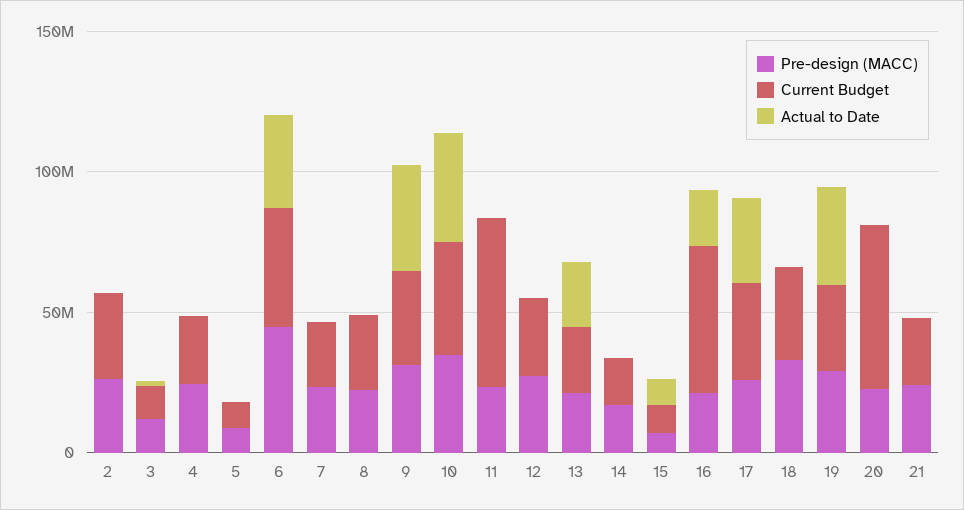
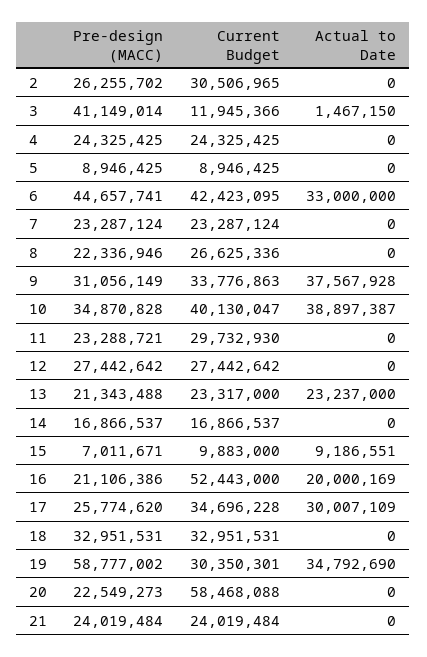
  {
    "Pre-design (MACC)": {
      "2": 26255702,
-     "3": 10000000,
+     "3": 41149014,
      "4": 24325425,
      "5": 8946425,
      "6": 44657741,
      "7": 23287124,
      "8": 22336946,
      "9": 31056149,
      "10": 34870828,
      "11": 23288721,
      "12": 27442642,
      "13": 21343488,
      "14": 16866537,
      "15": 7011671,
      "16": 21106386,
      "17": 25774620,
      "18": 32951531,
-     "19": 30000000,
+     "19": 58777002,
      "20": 22549273,
      "21": 24019484
    },
    "Current Budget": {
      "2": 30506965,
      "3": 11945366,
      "4": 24325425,
      "5": 8946425,
      "6": 42423095,
      "7": 23287124,
      "8": 26625336,
      "9": 33776863,
      "10": 40130047,
-     "11": 60000000,
+     "11": 29732930,
      "12": 27442642,
      "13": 23317000,
      "14": 16866537,
      "15": 9883000,
      "16": 52443000,
      "17": 34696228,
      "18": 32951531,
      "19": 30350301,
      "20": 58468088,
      "21": 24019484
    },
    "Actual to Date": {
      "2": 0,
      "3": 1467150,
      "4": 0,
      "5": 0,
      "6": 33000000,
      "7": 0,
      "8": 0,
      "9": 37567928,
      "10": 38897387,
      "11": 0,
      "12": 0,
      "13": 23237000,
      "14": 0,
      "15": 9186551,
      "16": 20000169,
      "17": 30007109,
      "18": 0,
      "19": 34792690,
      "20": 0,
      "21": 0
    }
  }

